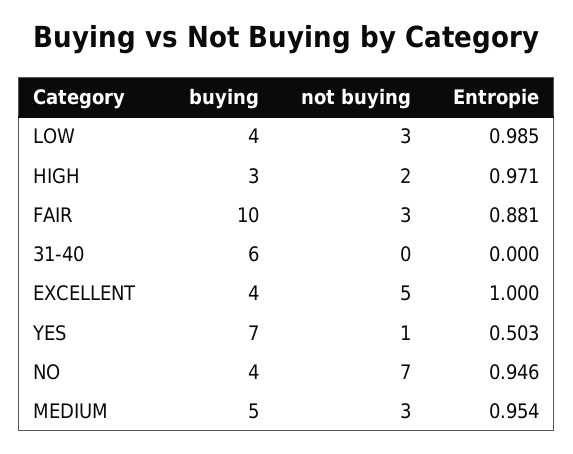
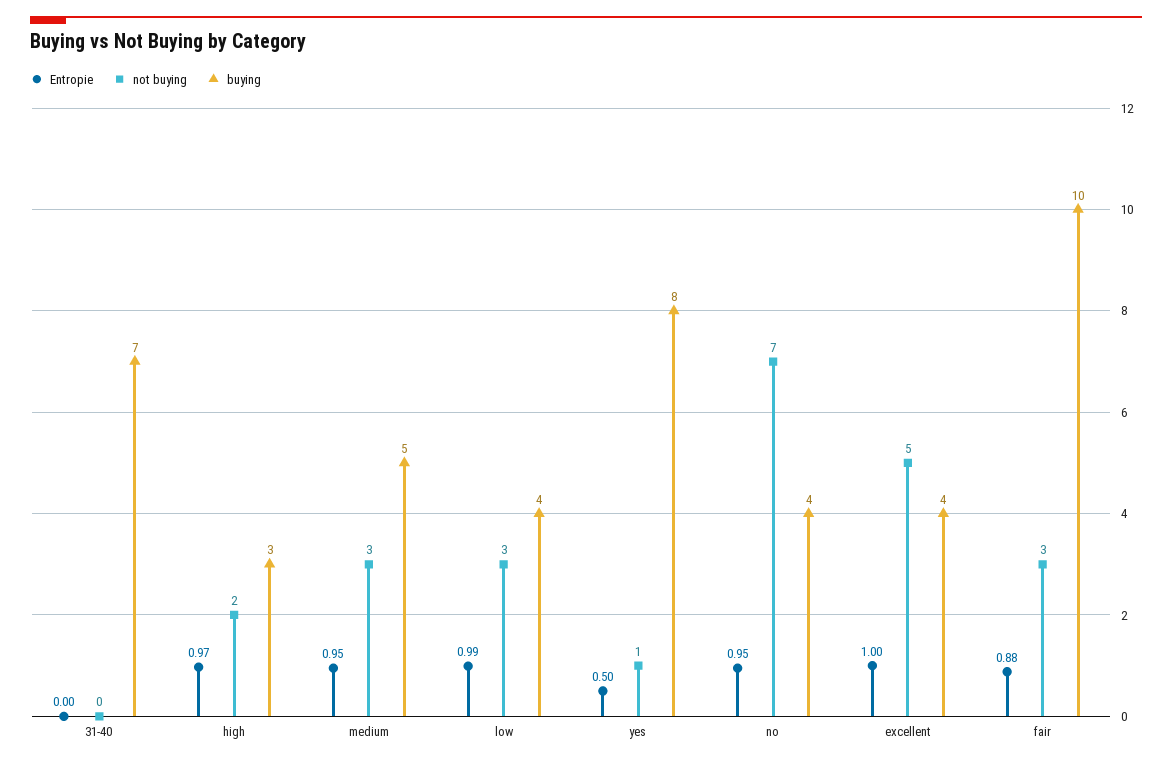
  {
    "buying": {
      "LOW": 4,
      "HIGH": 3,
      "FAIR": 10,
-     "31-40": 6,
+     "31-40": 7,
      "EXCELLENT": 4,
-     "YES": 7,
+     "YES": 8,
      "NO": 4,
      "MEDIUM": 5
    },
    "not buying": {
      "LOW": 3,
      "HIGH": 2,
      "FAIR": 3,
      "31-40": 0,
      "EXCELLENT": 5,
      "YES": 1,
      "NO": 7,
      "MEDIUM": 3
    },
    "Entropie": {
      "LOW": 0.985,
      "HIGH": 0.971,
      "FAIR": 0.881,
      "31-40": 0,
      "EXCELLENT": 1,
      "YES": 0.503,
      "NO": 0.946,
      "MEDIUM": 0.954
    }
  }

